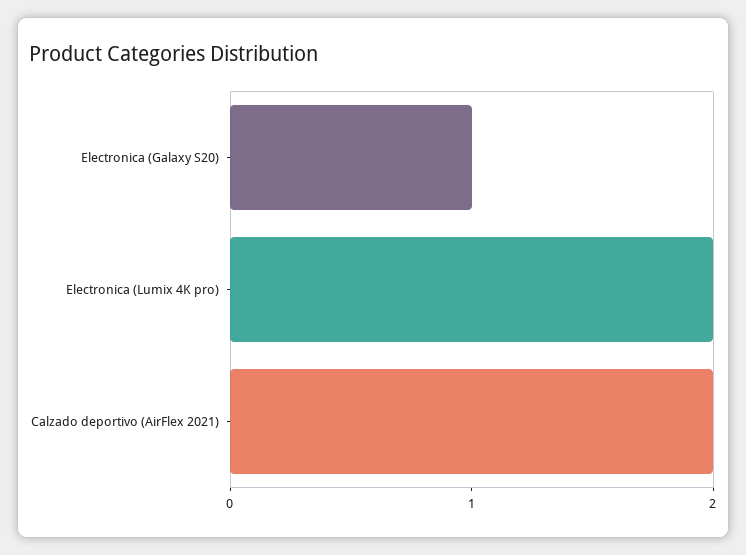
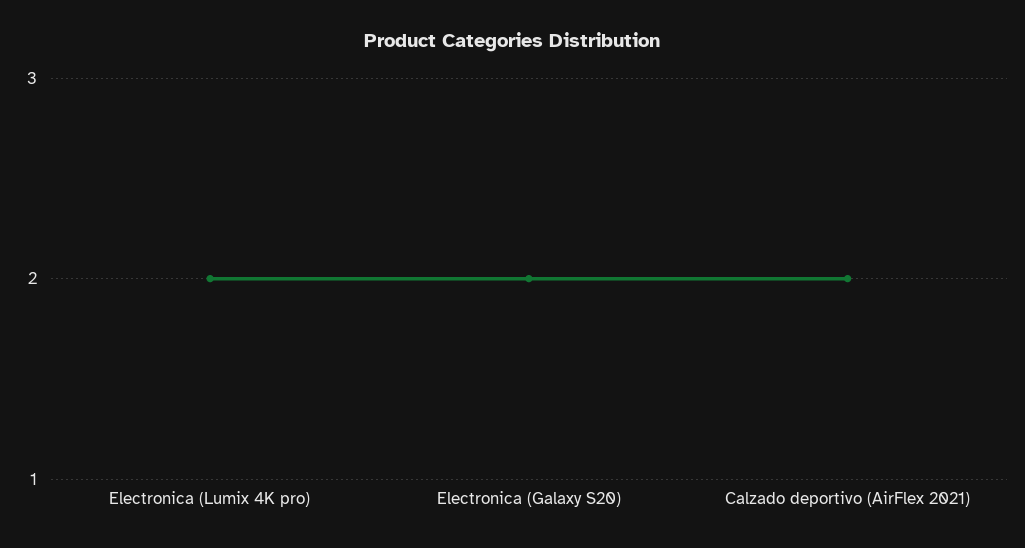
  {
-   "Electronica (Galaxy S20)": 1,
+   "Electronica (Galaxy S20)": 2,
    "Electronica (Lumix 4K pro)": 2,
    "Calzado deportivo (AirFlex 2021)": 2
  }

